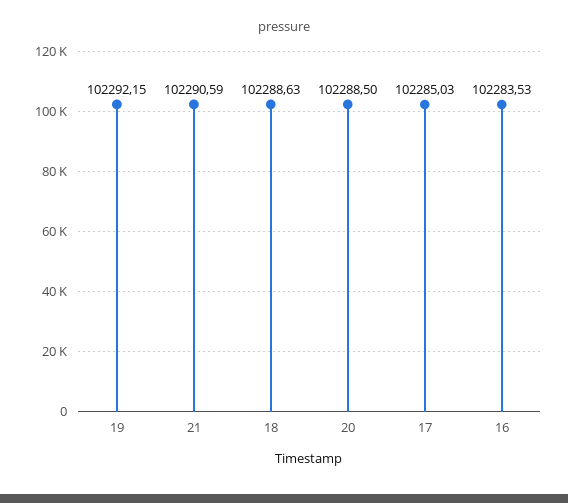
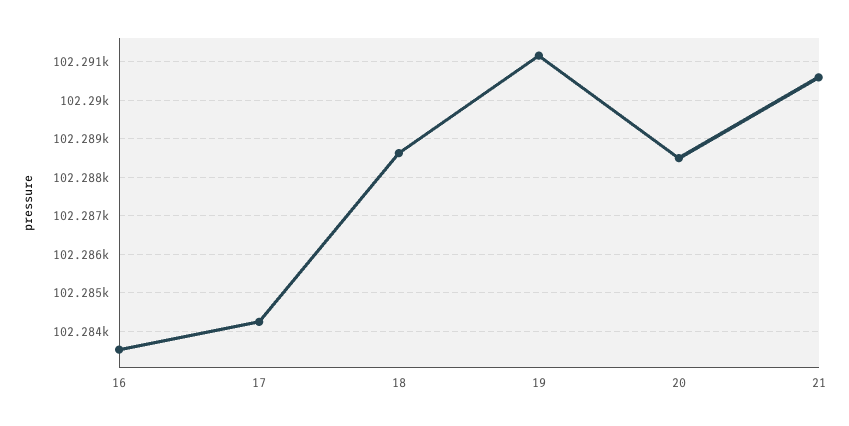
  {
-   "19": 102292.15,
+   "19": 102291.2,
    "21": 102290.59,
    "18": 102288.63,
    "20": 102288.5,
-   "17": 102285.03,
+   "17": 102284.2,
    "16": 102283.53
  }

